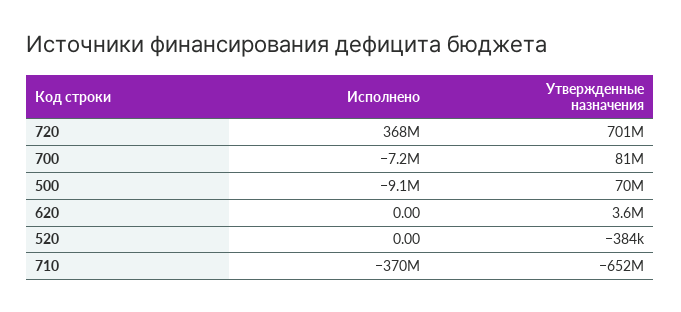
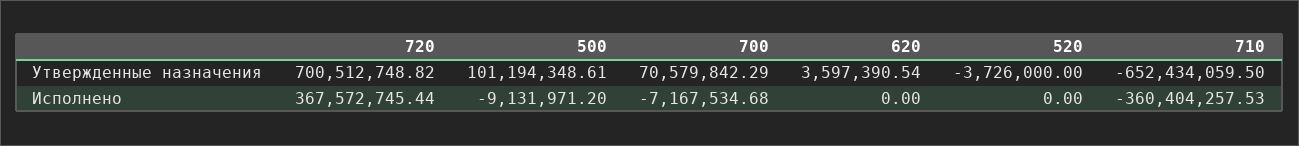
  {
    "Исполнено": {
      "720": 367572745.44,
      "700": -7167534.68,
      "500": -9131971.2,
      "620": 0,
      "520": 0,
-     "710": -370000000
+     "710": -360404257.53
    },
    "Утвержденные назначения": {
      "720": 700512748.82,
-     "700": 81000000,
+     "700": 70579842.29,
-     "500": 70000000,
+     "500": 101194348.61,
      "620": 3597390.54,
-     "520": -384000,
+     "520": -3726000,
      "710": -652434059.5
    }
  }

